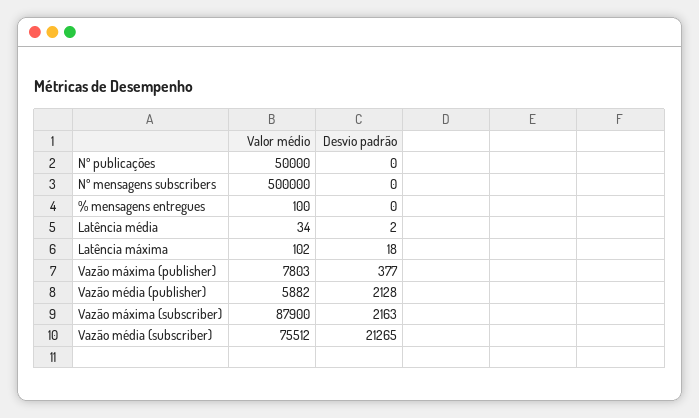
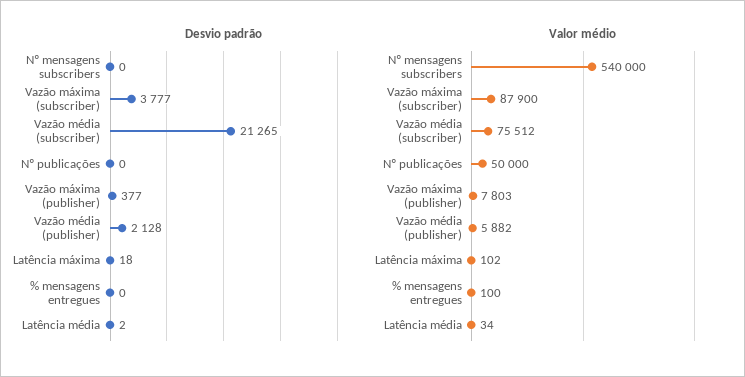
  {
    "Valor médio": {
      "Nº publicações": 50000,
-     "Nº mensagens subscribers": 500000,
+     "Nº mensagens subscribers": 540000,
      "% mensagens entregues": 100,
      "Latência média": 34,
      "Latência máxima": 102,
      "Vazão máxima (publisher)": 7803,
      "Vazão média (publisher)": 5882,
      "Vazão máxima (subscriber)": 87900,
      "Vazão média (subscriber)": 75512
    },
    "Desvio padrão": {
      "Nº publicações": 0,
      "Nº mensagens subscribers": 0,
      "% mensagens entregues": 0,
      "Latência média": 2,
      "Latência máxima": 18,
      "Vazão máxima (publisher)": 377,
      "Vazão média (publisher)": 2128,
-     "Vazão máxima (subscriber)": 2163,
+     "Vazão máxima (subscriber)": 3777,
      "Vazão média (subscriber)": 21265
    }
  }

